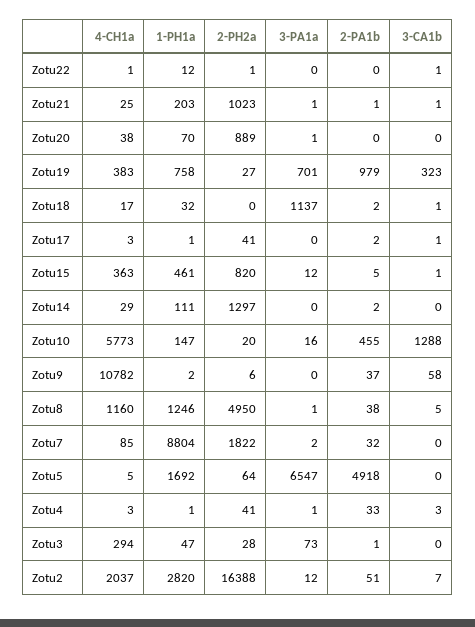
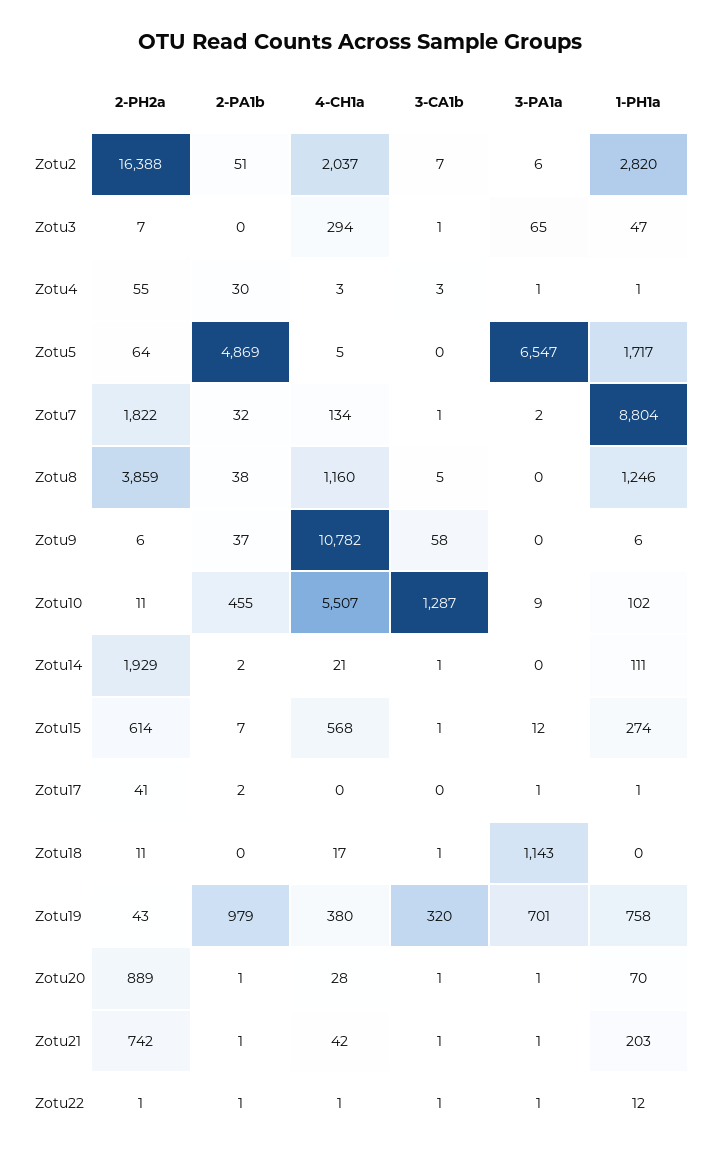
  {
    "4-CH1a": {
      "Zotu22": 1,
-     "Zotu21": 25,
+     "Zotu21": 42,
-     "Zotu20": 38,
+     "Zotu20": 28,
-     "Zotu19": 383,
+     "Zotu19": 380,
      "Zotu18": 17,
-     "Zotu17": 3,
+     "Zotu17": 0,
-     "Zotu15": 363,
+     "Zotu15": 568,
-     "Zotu14": 29,
+     "Zotu14": 21,
-     "Zotu10": 5773,
+     "Zotu10": 5507,
      "Zotu9": 10782,
      "Zotu8": 1160,
-     "Zotu7": 85,
+     "Zotu7": 134,
      "Zotu5": 5,
      "Zotu4": 3,
      "Zotu3": 294,
      "Zotu2": 2037
    },
    "1-PH1a": {
      "Zotu22": 12,
      "Zotu21": 203,
      "Zotu20": 70,
      "Zotu19": 758,
-     "Zotu18": 32,
+     "Zotu18": 0,
      "Zotu17": 1,
-     "Zotu15": 461,
+     "Zotu15": 274,
      "Zotu14": 111,
-     "Zotu10": 147,
+     "Zotu10": 102,
-     "Zotu9": 2,
+     "Zotu9": 6,
      "Zotu8": 1246,
      "Zotu7": 8804,
-     "Zotu5": 1692,
+     "Zotu5": 1717,
      "Zotu4": 1,
      "Zotu3": 47,
      "Zotu2": 2820
    },
    "2-PH2a": {
      "Zotu22": 1,
-     "Zotu21": 1023,
+     "Zotu21": 742,
      "Zotu20": 889,
-     "Zotu19": 27,
+     "Zotu19": 43,
-     "Zotu18": 0,
+     "Zotu18": 11,
      "Zotu17": 41,
-     "Zotu15": 820,
+     "Zotu15": 614,
-     "Zotu14": 1297,
+     "Zotu14": 1929,
-     "Zotu10": 20,
+     "Zotu10": 11,
      "Zotu9": 6,
-     "Zotu8": 4950,
+     "Zotu8": 3859,
      "Zotu7": 1822,
      "Zotu5": 64,
-     "Zotu4": 41,
+     "Zotu4": 55,
-     "Zotu3": 28,
+     "Zotu3": 7,
      "Zotu2": 16388
    },
    "3-PA1a": {
-     "Zotu22": 0,
+     "Zotu22": 1,
      "Zotu21": 1,
      "Zotu20": 1,
      "Zotu19": 701,
-     "Zotu18": 1137,
+     "Zotu18": 1143,
-     "Zotu17": 0,
+     "Zotu17": 1,
      "Zotu15": 12,
      "Zotu14": 0,
-     "Zotu10": 16,
+     "Zotu10": 9,
      "Zotu9": 0,
-     "Zotu8": 1,
+     "Zotu8": 0,
      "Zotu7": 2,
      "Zotu5": 6547,
      "Zotu4": 1,
-     "Zotu3": 73,
+     "Zotu3": 65,
-     "Zotu2": 12
+     "Zotu2": 6
    },
    "2-PA1b": {
-     "Zotu22": 0,
+     "Zotu22": 1,
      "Zotu21": 1,
-     "Zotu20": 0,
+     "Zotu20": 1,
      "Zotu19": 979,
-     "Zotu18": 2,
+     "Zotu18": 0,
      "Zotu17": 2,
-     "Zotu15": 5,
+     "Zotu15": 7,
      "Zotu14": 2,
      "Zotu10": 455,
      "Zotu9": 37,
      "Zotu8": 38,
      "Zotu7": 32,
-     "Zotu5": 4918,
+     "Zotu5": 4869,
-     "Zotu4": 33,
+     "Zotu4": 30,
-     "Zotu3": 1,
+     "Zotu3": 0,
      "Zotu2": 51
    },
    "3-CA1b": {
      "Zotu22": 1,
      "Zotu21": 1,
-     "Zotu20": 0,
+     "Zotu20": 1,
-     "Zotu19": 323,
+     "Zotu19": 320,
      "Zotu18": 1,
-     "Zotu17": 1,
+     "Zotu17": 0,
      "Zotu15": 1,
-     "Zotu14": 0,
+     "Zotu14": 1,
-     "Zotu10": 1288,
+     "Zotu10": 1287,
      "Zotu9": 58,
      "Zotu8": 5,
-     "Zotu7": 0,
+     "Zotu7": 1,
      "Zotu5": 0,
      "Zotu4": 3,
-     "Zotu3": 0,
+     "Zotu3": 1,
      "Zotu2": 7
    }
  }

